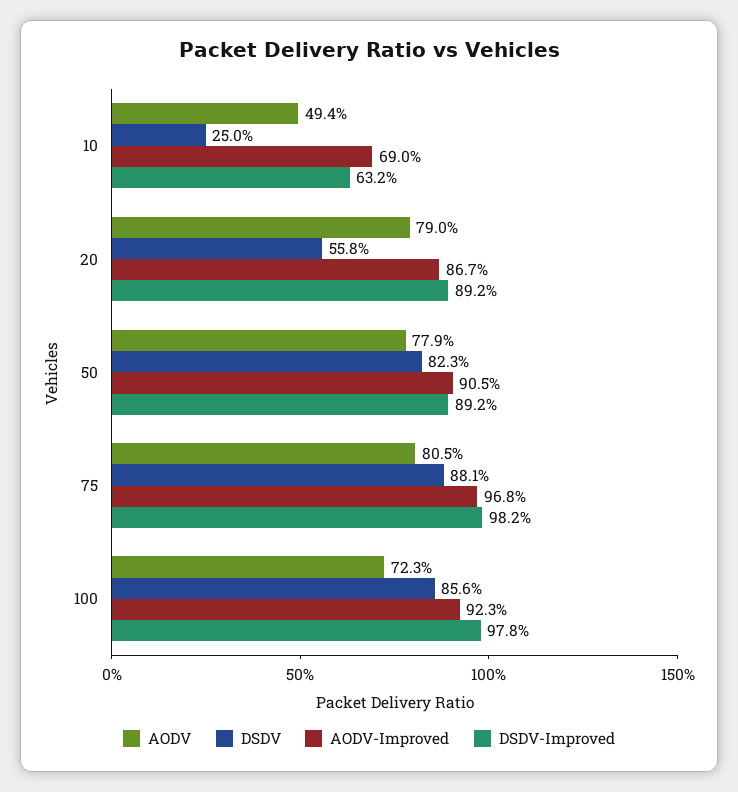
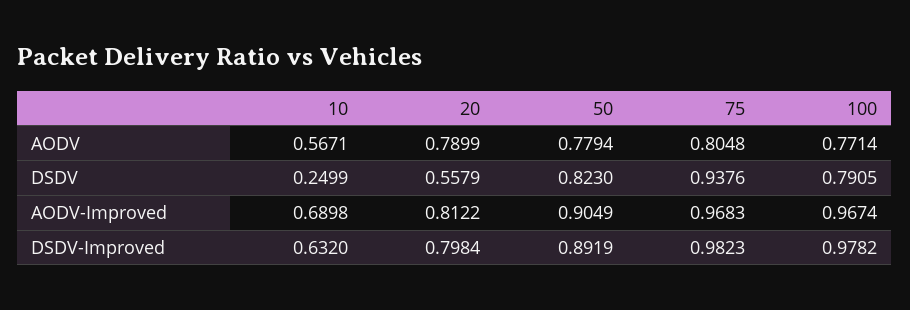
  {
    "AODV": {
-     "10": 0.494,
+     "10": 0.5671,
      "20": 0.7899,
      "50": 0.7794,
      "75": 0.8048,
-     "100": 0.723
+     "100": 0.7714
    },
    "DSDV": {
      "10": 0.2499,
      "20": 0.5579,
      "50": 0.823,
-     "75": 0.881,
+     "75": 0.9376,
-     "100": 0.856
+     "100": 0.7905
    },
    "AODV-Improved": {
      "10": 0.6898,
-     "20": 0.867,
+     "20": 0.8122,
      "50": 0.9049,
      "75": 0.9683,
-     "100": 0.923
+     "100": 0.9674
    },
    "DSDV-Improved": {
      "10": 0.632,
-     "20": 0.892,
+     "20": 0.7984,
      "50": 0.8919,
      "75": 0.9823,
      "100": 0.9782
    }
  }

